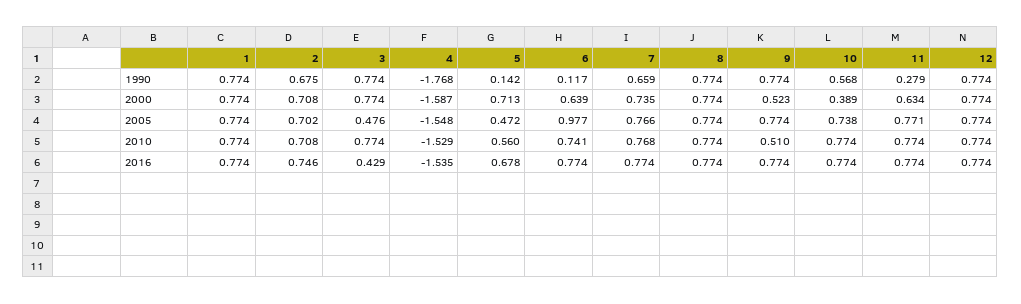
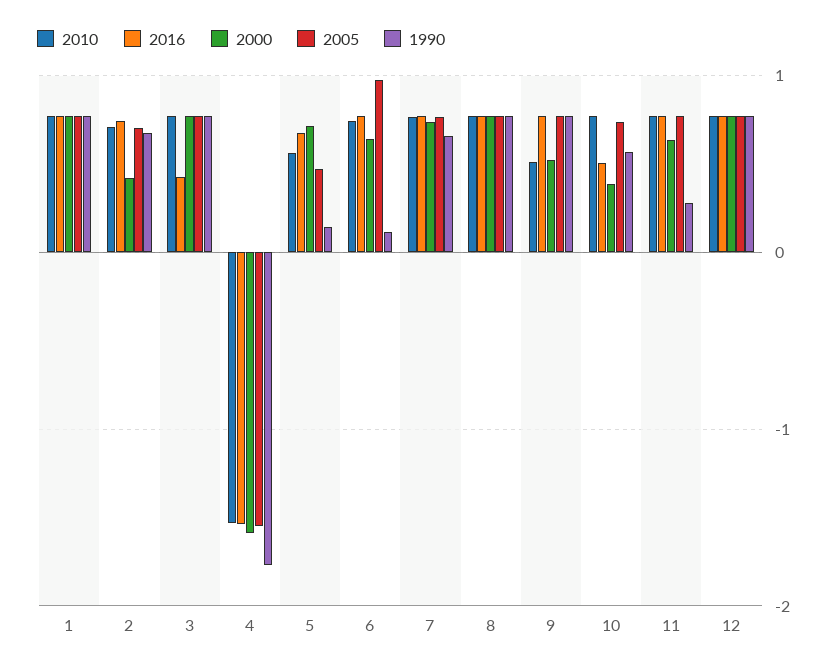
  {
    "1990": {
      "1": 0.774,
      "2": 0.675,
      "3": 0.774,
      "4": -1.768,
      "5": 0.142,
      "6": 0.117,
      "7": 0.659,
      "8": 0.774,
      "9": 0.774,
      "10": 0.568,
      "11": 0.279,
      "12": 0.774
    },
    "2000": {
      "1": 0.774,
-     "2": 0.708,
+     "2": 0.4,
      "3": 0.774,
      "4": -1.587,
      "5": 0.713,
      "6": 0.639,
      "7": 0.735,
      "8": 0.774,
      "9": 0.523,
      "10": 0.389,
      "11": 0.634,
      "12": 0.774
    },
    "2005": {
      "1": 0.774,
      "2": 0.702,
-     "3": 0.476,
+     "3": 0.8,
      "4": -1.548,
      "5": 0.472,
      "6": 0.977,
      "7": 0.766,
      "8": 0.774,
      "9": 0.774,
      "10": 0.738,
      "11": 0.771,
      "12": 0.774
    },
    "2010": {
      "1": 0.774,
      "2": 0.708,
      "3": 0.774,
      "4": -1.529,
      "5": 0.56,
      "6": 0.741,
      "7": 0.768,
      "8": 0.774,
      "9": 0.51,
      "10": 0.774,
      "11": 0.774,
      "12": 0.774
    },
    "2016": {
      "1": 0.774,
      "2": 0.746,
      "3": 0.429,
      "4": -1.535,
      "5": 0.678,
      "6": 0.774,
      "7": 0.774,
      "8": 0.774,
      "9": 0.774,
-     "10": 0.774,
+     "10": 0.5,
      "11": 0.774,
      "12": 0.774
    }
  }

